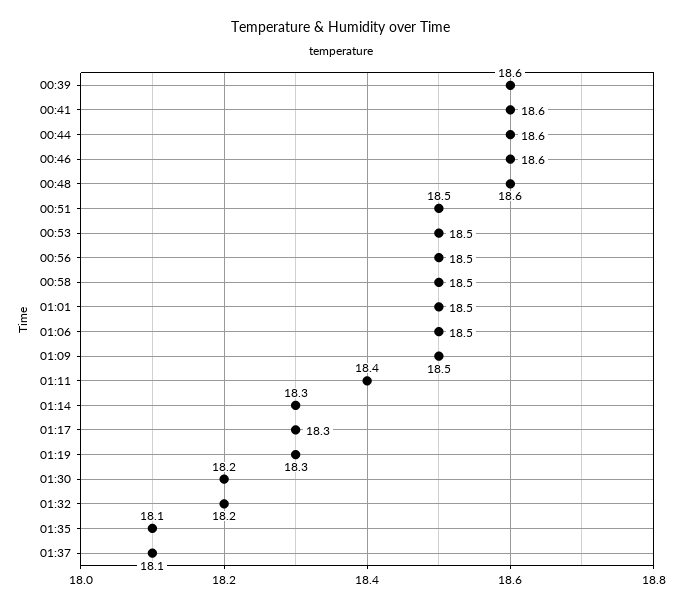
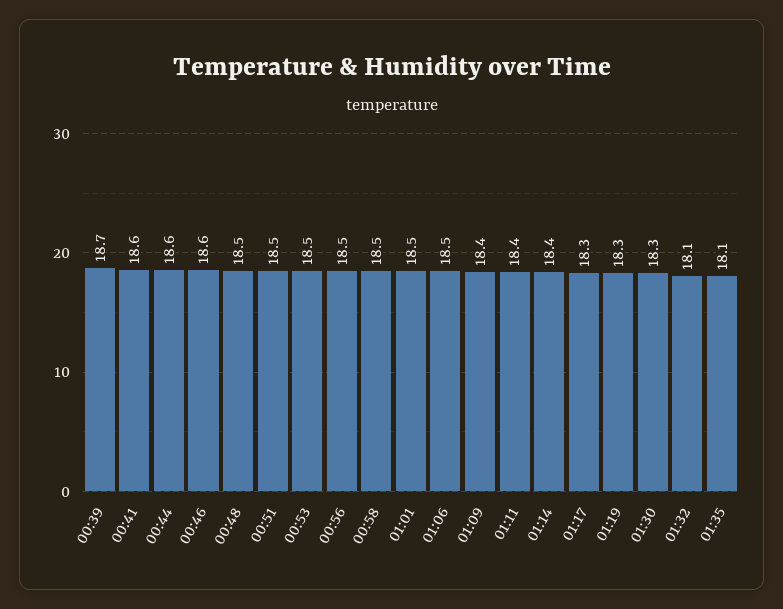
  {
-   "00:39": 18.6,
+   "00:39": 18.7,
    "00:41": 18.6,
    "00:44": 18.6,
    "00:46": 18.6,
-   "00:48": 18.6,
+   "00:48": 18.5,
    "00:51": 18.5,
    "00:53": 18.5,
    "00:56": 18.5,
    "00:58": 18.5,
    "01:01": 18.5,
    "01:06": 18.5,
-   "01:09": 18.5,
+   "01:09": 18.4,
    "01:11": 18.4,
-   "01:14": 18.3,
+   "01:14": 18.4,
    "01:17": 18.3,
    "01:19": 18.3,
-   "01:30": 18.2,
+   "01:30": 18.3,
-   "01:32": 18.2,
+   "01:32": 18.1,
-   "01:35": 18.1,
+   "01:35": 18.1
-   "01:37": 18.1
  }

